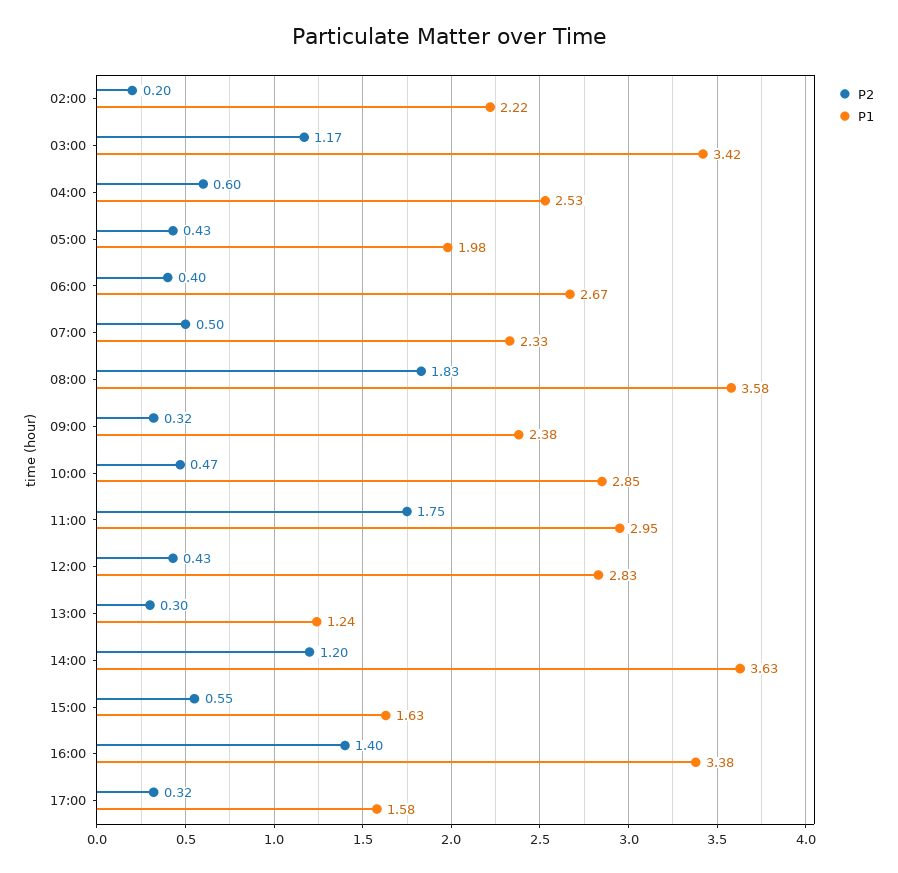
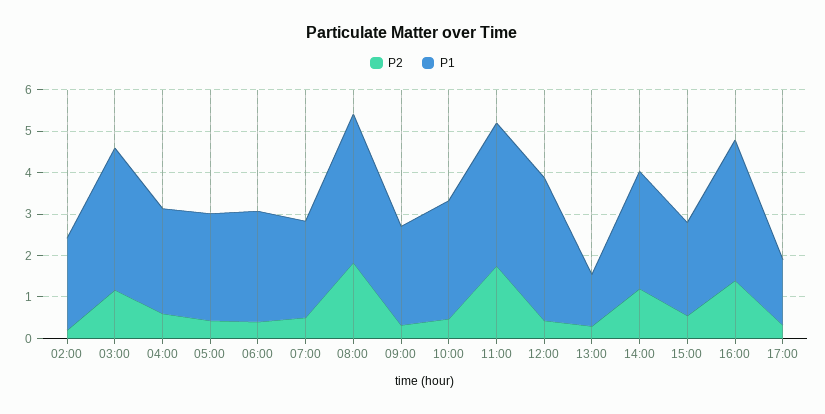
  {
    "P2": {
      "02:00": 0.2,
      "03:00": 1.17,
      "04:00": 0.6,
      "05:00": 0.43,
      "06:00": 0.4,
      "07:00": 0.5,
      "08:00": 1.83,
      "09:00": 0.32,
      "10:00": 0.47,
      "11:00": 1.75,
      "12:00": 0.43,
      "13:00": 0.3,
      "14:00": 1.2,
      "15:00": 0.55,
      "16:00": 1.4,
      "17:00": 0.32
    },
    "P1": {
      "02:00": 2.22,
      "03:00": 3.42,
      "04:00": 2.53,
-     "05:00": 1.98,
+     "05:00": 2.6,
      "06:00": 2.67,
      "07:00": 2.33,
      "08:00": 3.58,
      "09:00": 2.38,
      "10:00": 2.85,
-     "11:00": 2.95,
+     "11:00": 3.4,
-     "12:00": 2.83,
+     "12:00": 3.4,
      "13:00": 1.24,
-     "14:00": 3.63,
+     "14:00": 2.8,
-     "15:00": 1.63,
+     "15:00": 2.2,
      "16:00": 3.38,
      "17:00": 1.58
    }
  }

